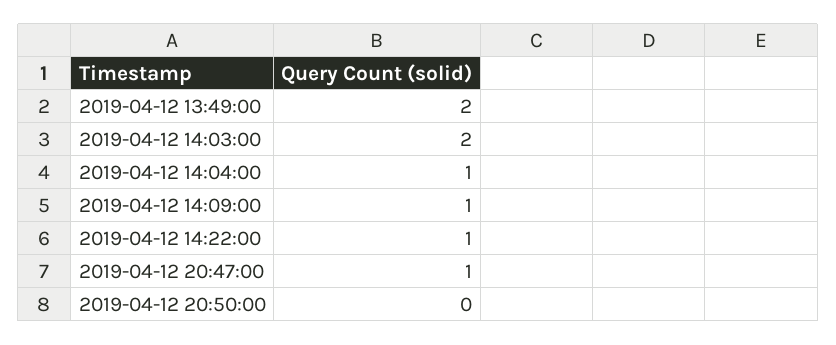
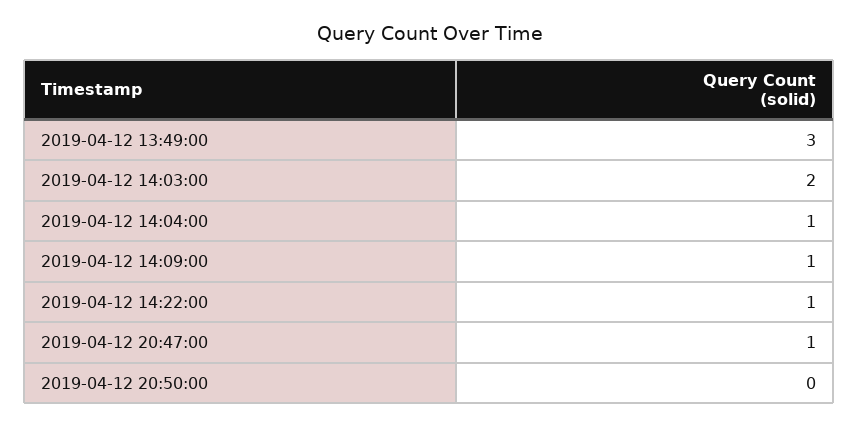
  {
-   "2019-04-12 13:49:00": 2,
+   "2019-04-12 13:49:00": 3,
    "2019-04-12 14:03:00": 2,
    "2019-04-12 14:04:00": 1,
    "2019-04-12 14:09:00": 1,
    "2019-04-12 14:22:00": 1,
    "2019-04-12 20:47:00": 1,
    "2019-04-12 20:50:00": 0
  }

